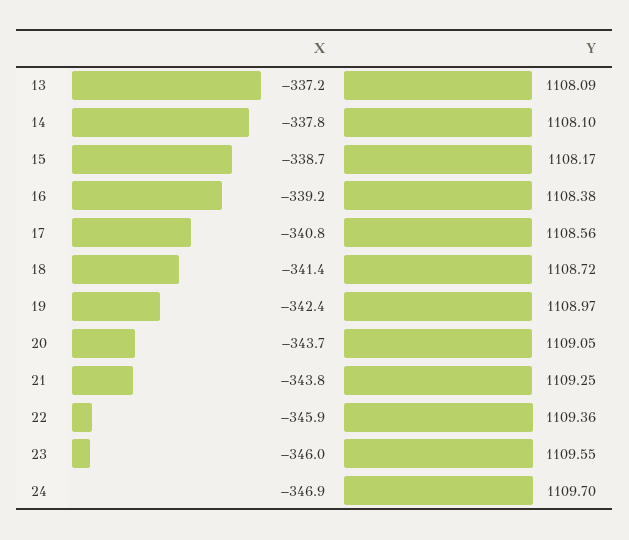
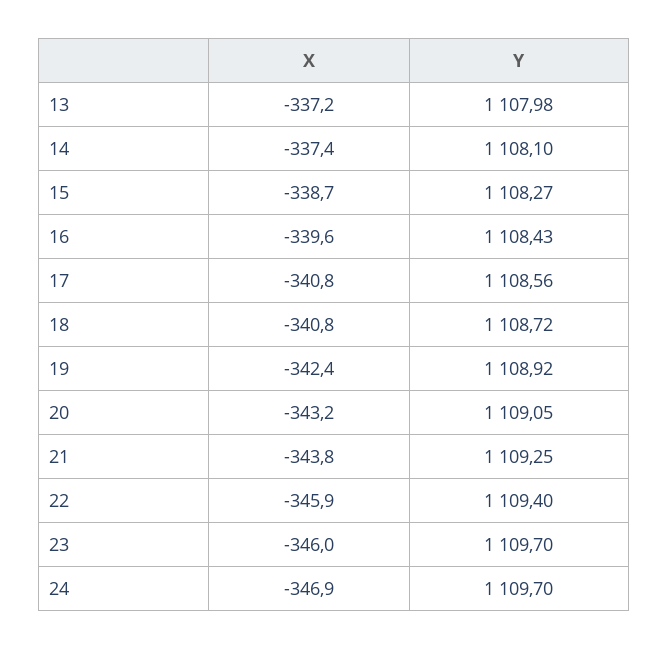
  {
    "X": {
      "13": -337.2,
-     "14": -337.8,
+     "14": -337.4,
      "15": -338.7,
-     "16": -339.2,
+     "16": -339.6,
      "17": -340.8,
-     "18": -341.4,
+     "18": -340.8,
      "19": -342.4,
-     "20": -343.7,
+     "20": -343.2,
      "21": -343.8,
      "22": -345.9,
      "23": -346,
      "24": -346.9
    },
    "Y": {
-     "13": 1108.09,
+     "13": 1107.98,
      "14": 1108.1,
-     "15": 1108.17,
+     "15": 1108.27,
-     "16": 1108.38,
+     "16": 1108.43,
      "17": 1108.56,
      "18": 1108.72,
-     "19": 1108.97,
+     "19": 1108.92,
      "20": 1109.05,
      "21": 1109.25,
-     "22": 1109.36,
+     "22": 1109.4,
-     "23": 1109.55,
+     "23": 1109.7,
      "24": 1109.7
    }
  }

